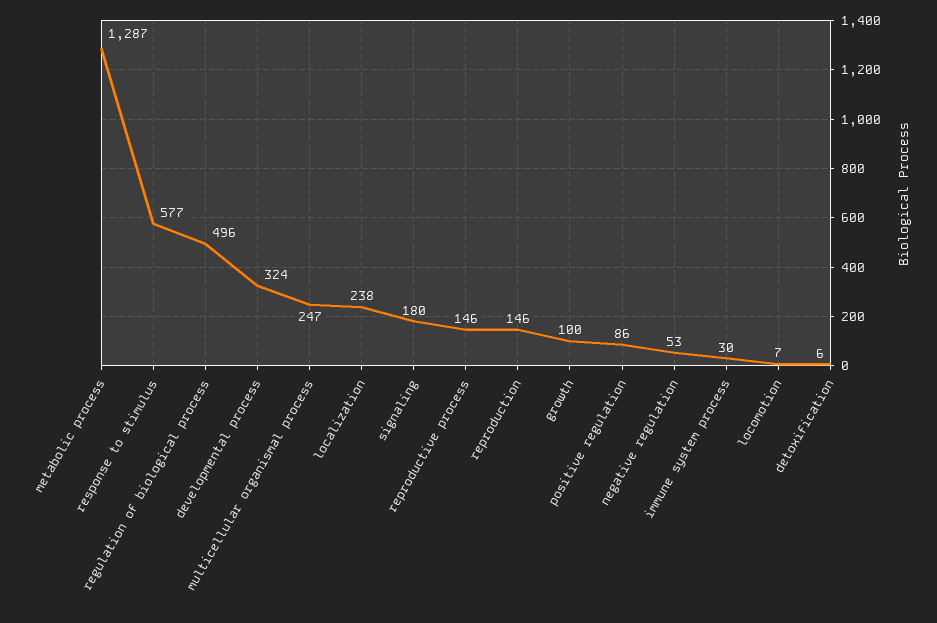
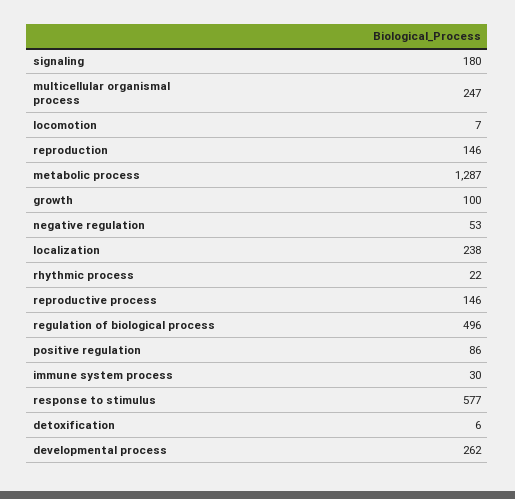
  {
    "metabolic process": 1287,
    "response to stimulus": 577,
    "regulation of biological process": 496,
-   "developmental process": 324,
+   "developmental process": 262,
    "multicellular organismal process": 247,
    "localization": 238,
    "signaling": 180,
    "reproductive process": 146,
    "reproduction": 146,
    "growth": 100,
    "positive regulation": 86,
    "negative regulation": 53,
    "immune system process": 30,
    "locomotion": 7,
-   "detoxification": 6
+   "detoxification": 6,
+   "rhythmic process": 22
  }

